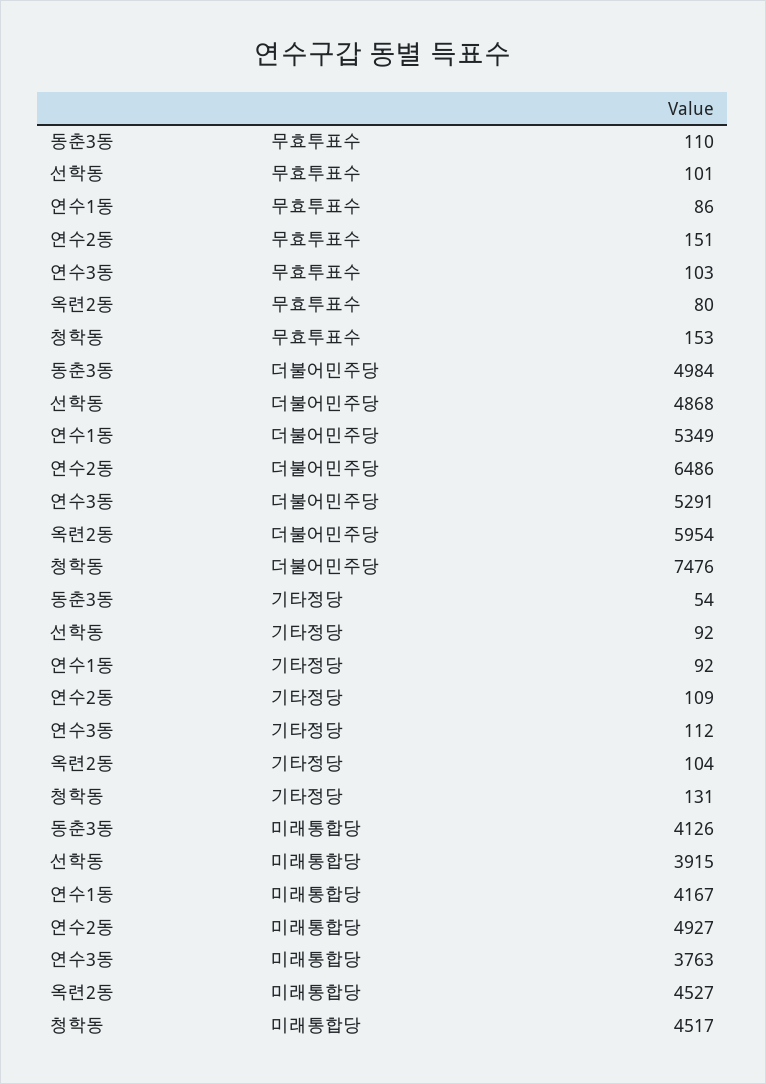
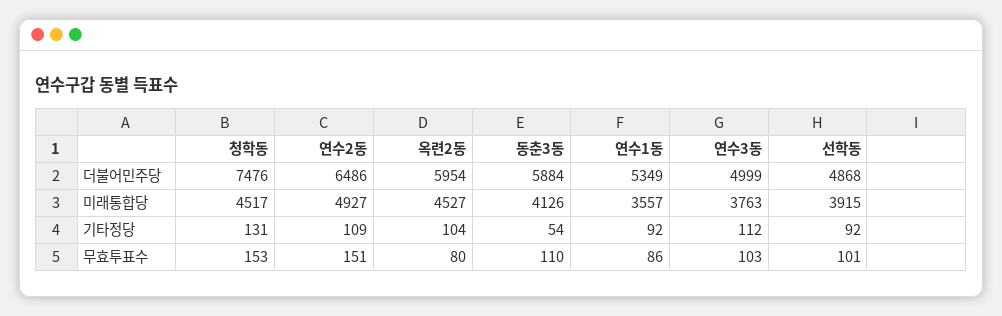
  {
    "동춘3동": {
      "무효투표수": 110,
-     "더불어민주당": 4984,
+     "더불어민주당": 5884,
      "기타정당": 54,
      "미래통합당": 4126
    },
    "선학동": {
      "무효투표수": 101,
      "더불어민주당": 4868,
      "기타정당": 92,
      "미래통합당": 3915
    },
    "연수1동": {
      "무효투표수": 86,
      "더불어민주당": 5349,
      "기타정당": 92,
-     "미래통합당": 4167
+     "미래통합당": 3557
    },
    "연수2동": {
      "무효투표수": 151,
      "더불어민주당": 6486,
      "기타정당": 109,
      "미래통합당": 4927
    },
    "연수3동": {
      "무효투표수": 103,
-     "더불어민주당": 5291,
+     "더불어민주당": 4999,
      "기타정당": 112,
      "미래통합당": 3763
    },
    "옥련2동": {
      "무효투표수": 80,
      "더불어민주당": 5954,
      "기타정당": 104,
      "미래통합당": 4527
    },
    "청학동": {
      "무효투표수": 153,
      "더불어민주당": 7476,
      "기타정당": 131,
      "미래통합당": 4517
    }
  }

